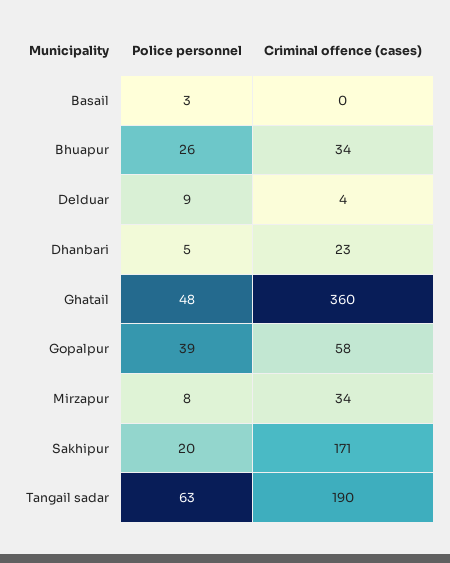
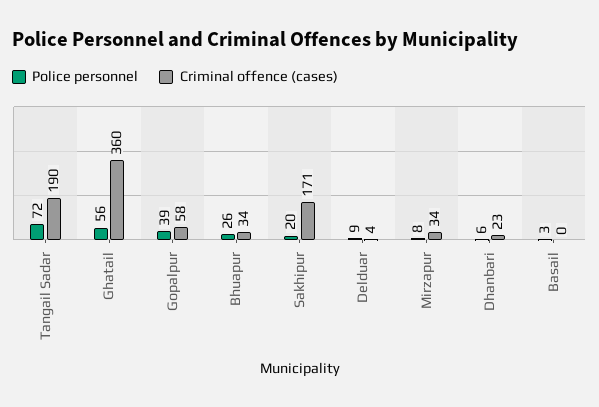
  {
    "Police personnel": {
      "Basail": 3,
      "Bhuapur": 26,
      "Delduar": 9,
-     "Dhanbari": 5,
+     "Dhanbari": 6,
-     "Ghatail": 48,
+     "Ghatail": 56,
      "Gopalpur": 39,
      "Mirzapur": 8,
      "Sakhipur": 20,
-     "Tangail sadar": 63
+     "Tangail sadar": 72
    },
    "Criminal offence (cases)": {
      "Basail": 0,
      "Bhuapur": 34,
      "Delduar": 4,
      "Dhanbari": 23,
      "Ghatail": 360,
      "Gopalpur": 58,
      "Mirzapur": 34,
      "Sakhipur": 171,
      "Tangail sadar": 190
    }
  }

